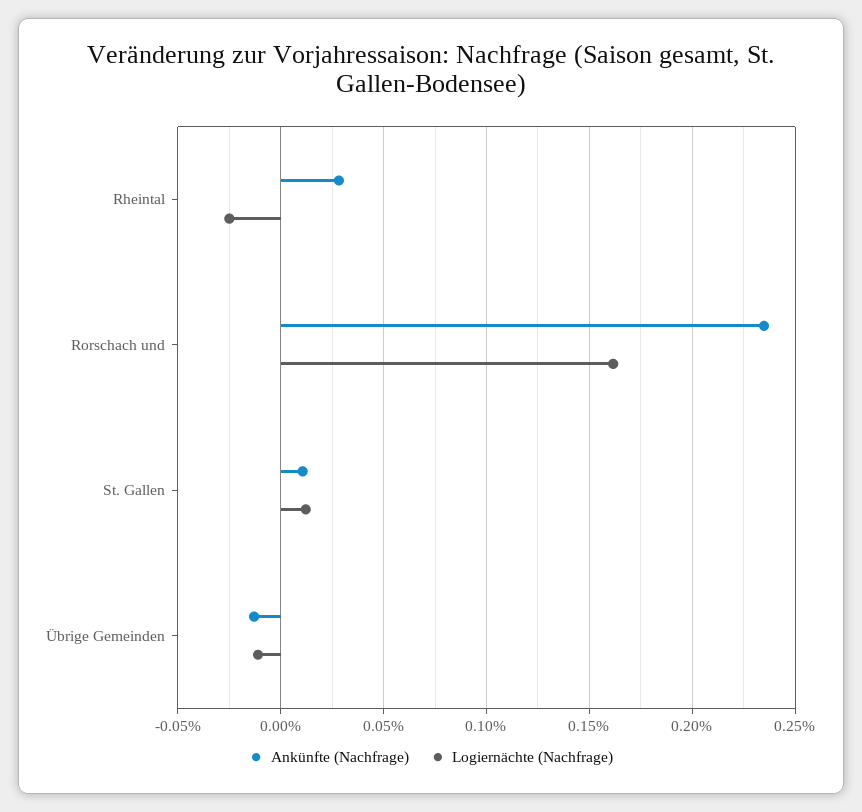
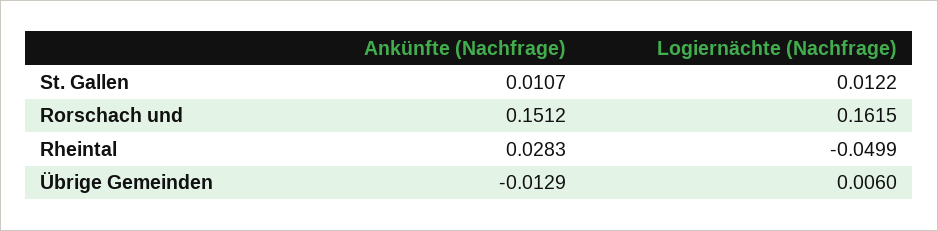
  {
    "Ankünfte (Nachfrage)": {
      "Rheintal": 0.0283,
-     "Rorschach und": 0.235,
+     "Rorschach und": 0.1512,
      "St. Gallen": 0.0107,
      "Übrige Gemeinden": -0.0129
    },
    "Logiernächte (Nachfrage)": {
-     "Rheintal": -0.025,
+     "Rheintal": -0.0499,
      "Rorschach und": 0.1615,
      "St. Gallen": 0.0122,
-     "Übrige Gemeinden": -0.01
+     "Übrige Gemeinden": 0.006
    }
  }

